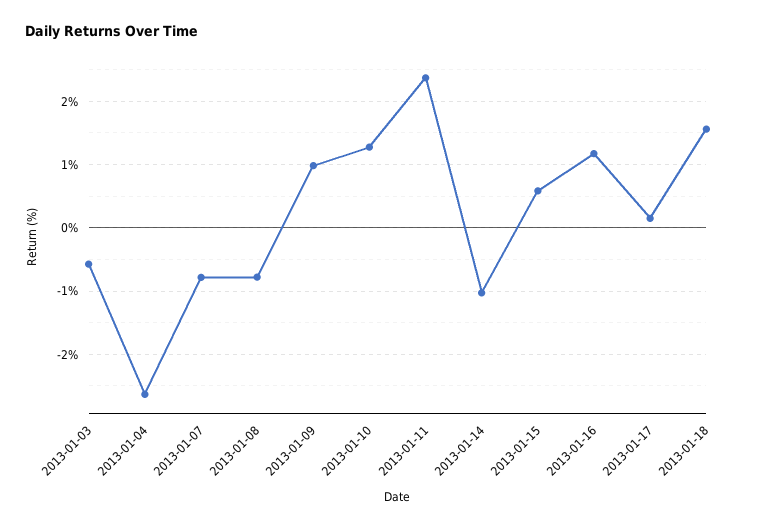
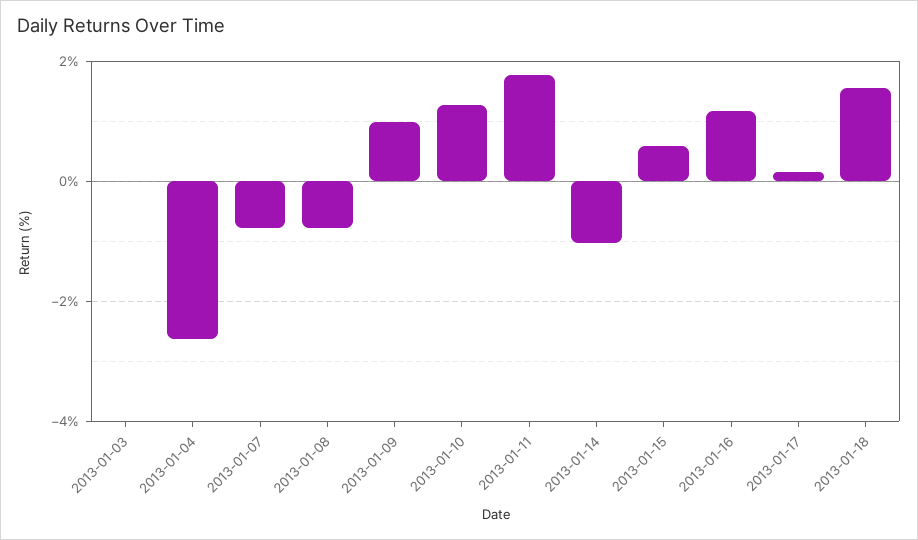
  {
-   "2013-01-03": -0.6,
+   "2013-01-03": 0,
    "2013-01-04": -2.6,
    "2013-01-07": -0.8,
    "2013-01-08": -0.8,
    "2013-01-09": 1,
    "2013-01-10": 1.3,
-   "2013-01-11": 2.4,
+   "2013-01-11": 1.8,
    "2013-01-14": -1,
    "2013-01-15": 0.6,
    "2013-01-16": 1.2,
    "2013-01-17": 0.1,
    "2013-01-18": 1.6
  }

